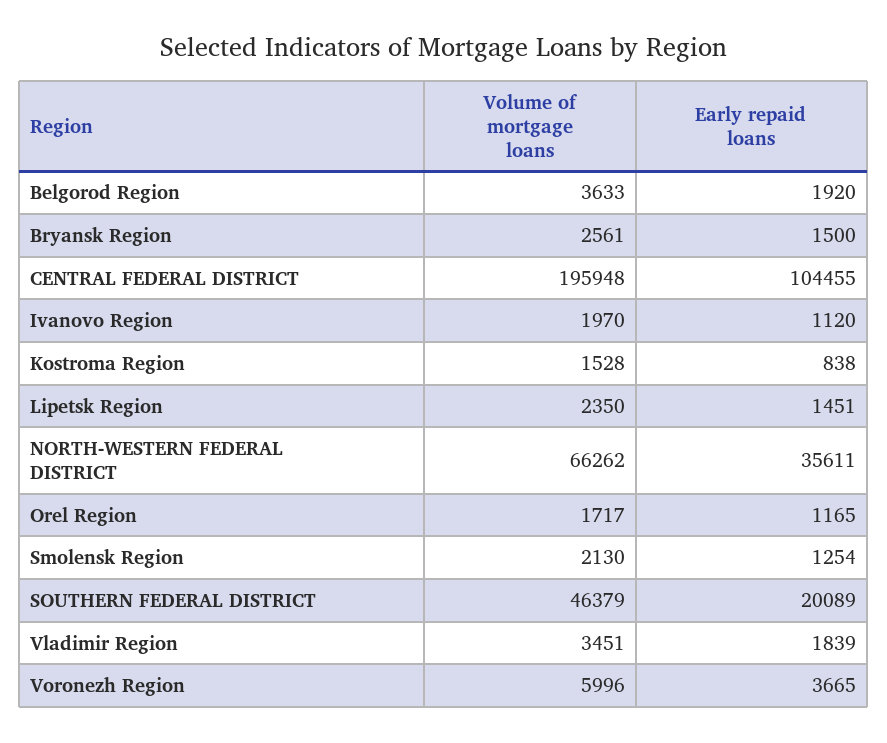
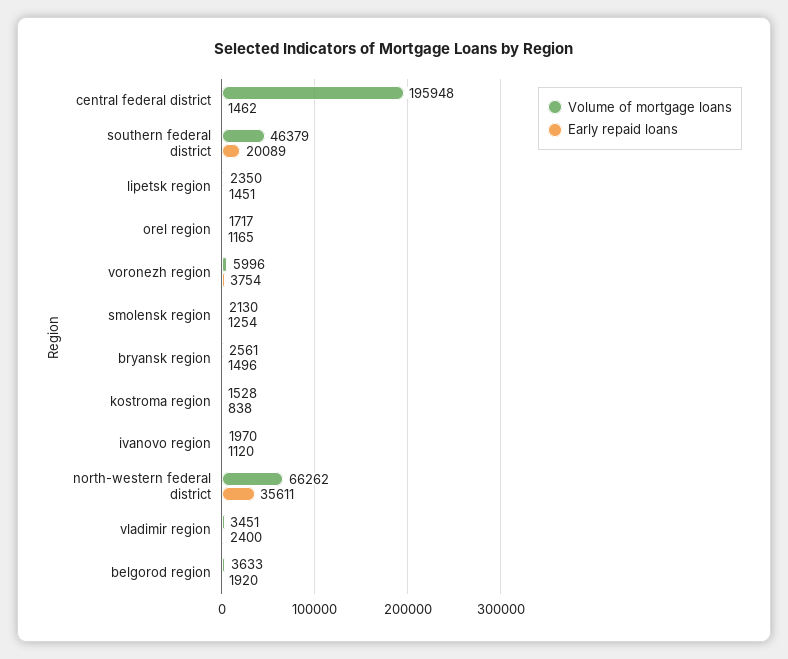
  {
    "Volume of mortgage loans": {
      "Belgorod Region": 3633,
      "Bryansk Region": 2561,
      "CENTRAL FEDERAL DISTRICT": 195948,
      "Ivanovo Region": 1970,
      "Kostroma Region": 1528,
      "Lipetsk Region": 2350,
      "NORTH-WESTERN FEDERAL DISTRICT": 66262,
      "Orel Region": 1717,
      "Smolensk Region": 2130,
      "SOUTHERN FEDERAL DISTRICT": 46379,
      "Vladimir Region": 3451,
      "Voronezh Region": 5996
    },
    "Early repaid loans": {
      "Belgorod Region": 1920,
-     "Bryansk Region": 1500,
+     "Bryansk Region": 1496,
-     "CENTRAL FEDERAL DISTRICT": 104455,
+     "CENTRAL FEDERAL DISTRICT": 1462,
      "Ivanovo Region": 1120,
      "Kostroma Region": 838,
      "Lipetsk Region": 1451,
      "NORTH-WESTERN FEDERAL DISTRICT": 35611,
      "Orel Region": 1165,
      "Smolensk Region": 1254,
      "SOUTHERN FEDERAL DISTRICT": 20089,
-     "Vladimir Region": 1839,
+     "Vladimir Region": 2400,
-     "Voronezh Region": 3665
+     "Voronezh Region": 3754
    }
  }

